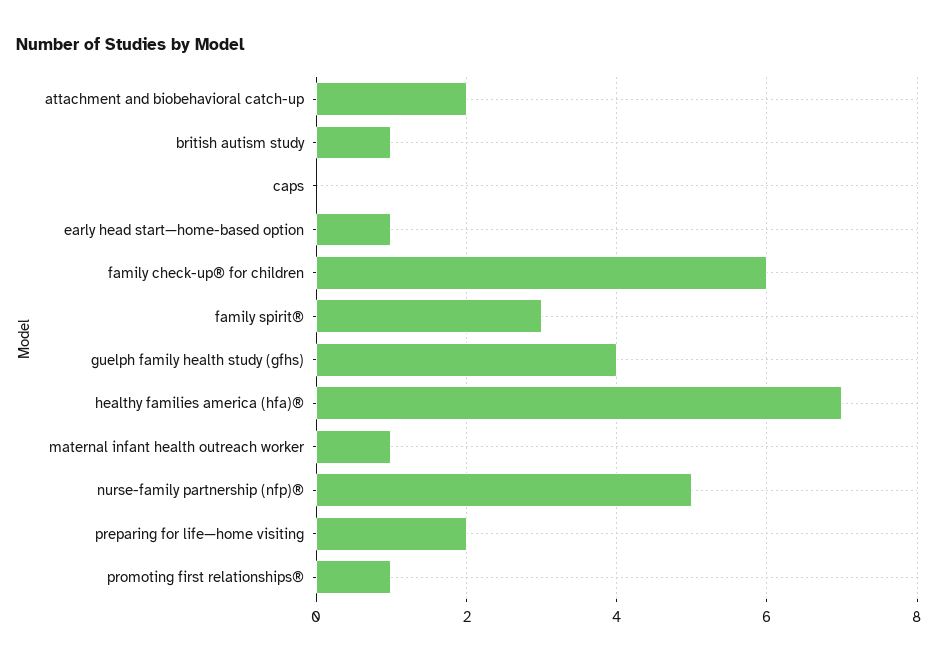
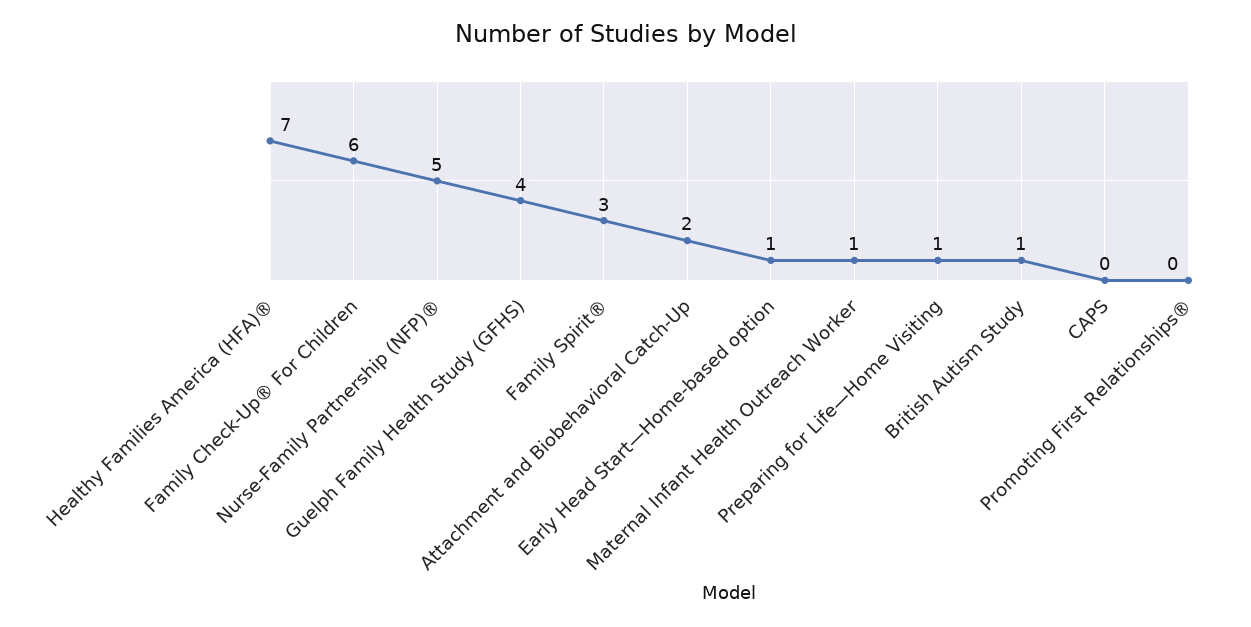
  {
    "attachment and biobehavioral catch-up": 2,
    "british autism study": 1,
    "caps": 0,
    "early head start—home-based option": 1,
    "family check-up® for children": 6,
    "family spirit®": 3,
    "guelph family health study (gfhs)": 4,
    "healthy families america (hfa)®": 7,
    "maternal infant health outreach worker": 1,
    "nurse-family partnership (nfp)®": 5,
-   "preparing for life—home visiting": 2,
+   "preparing for life—home visiting": 1,
-   "promoting first relationships®": 1
+   "promoting first relationships®": 0
  }

